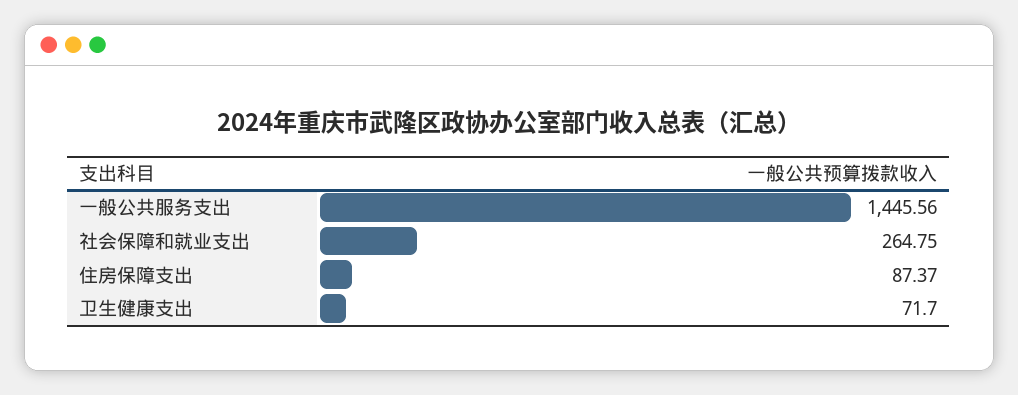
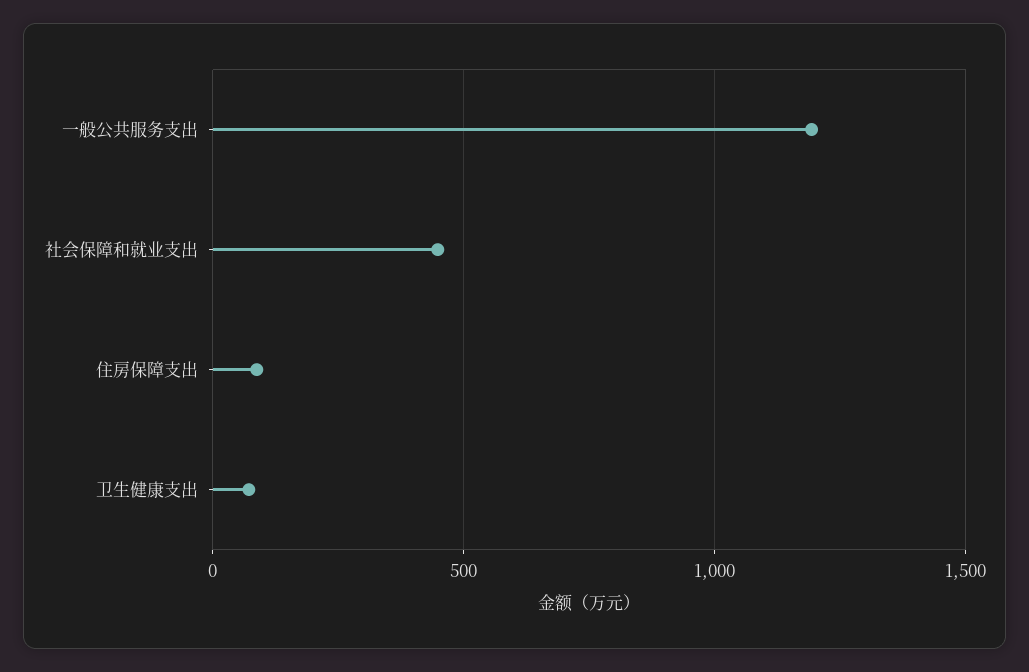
  {
-   "一般公共服务支出": 1445.56,
+   "一般公共服务支出": 1200,
-   "社会保障和就业支出": 264.75,
+   "社会保障和就业支出": 450,
    "住房保障支出": 87.37,
    "卫生健康支出": 71.7
  }

